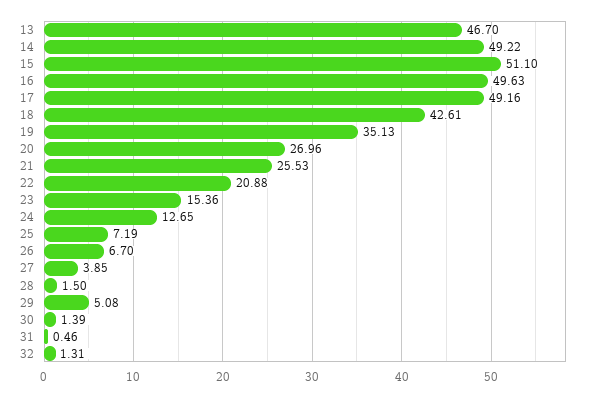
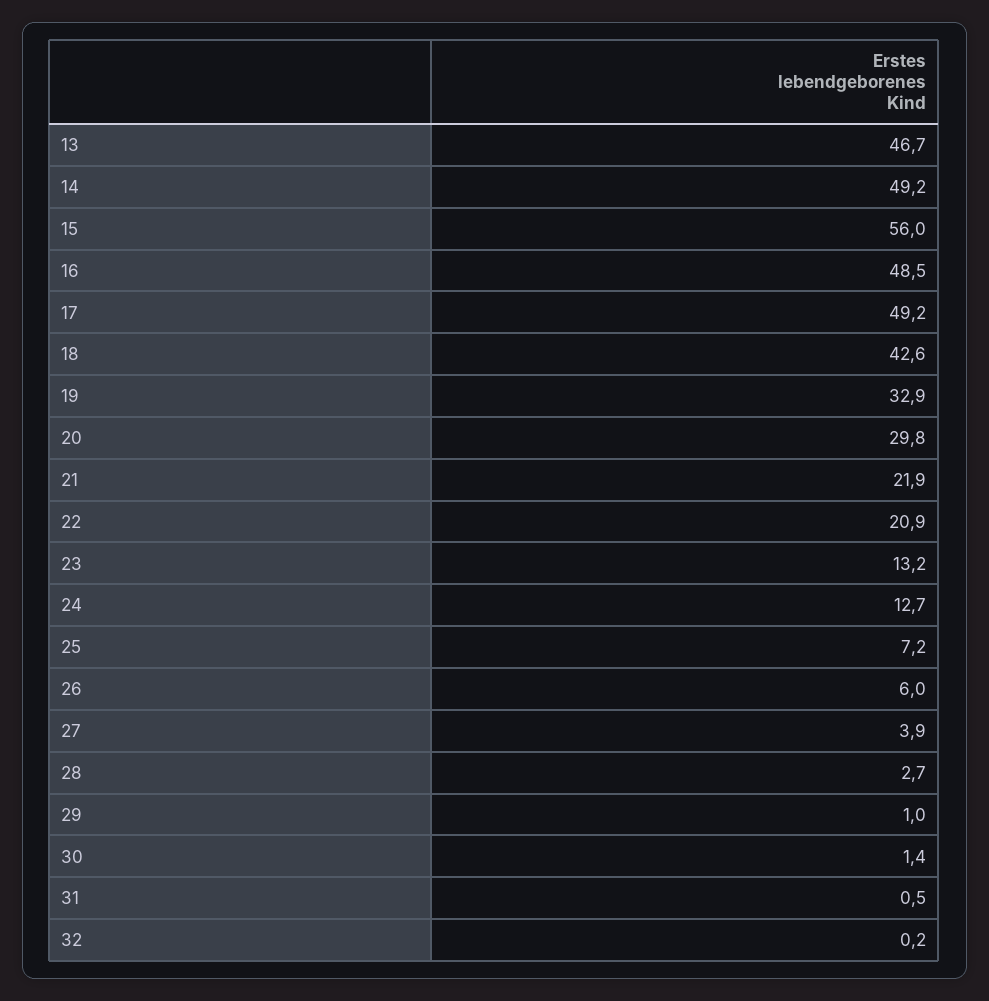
  {
    "13": 46.7,
    "14": 49.22,
-   "15": 51.1,
+   "15": 56,
-   "16": 49.63,
+   "16": 48.5,
    "17": 49.16,
    "18": 42.61,
-   "19": 35.13,
+   "19": 32.9,
-   "20": 26.96,
+   "20": 29.8,
-   "21": 25.53,
+   "21": 21.9,
    "22": 20.88,
-   "23": 15.36,
+   "23": 13.2,
    "24": 12.65,
    "25": 7.19,
-   "26": 6.7,
+   "26": 6,
    "27": 3.85,
-   "28": 1.5,
+   "28": 2.7,
-   "29": 5.08,
+   "29": 1,
    "30": 1.39,
    "31": 0.46,
-   "32": 1.31
+   "32": 0.2
  }

